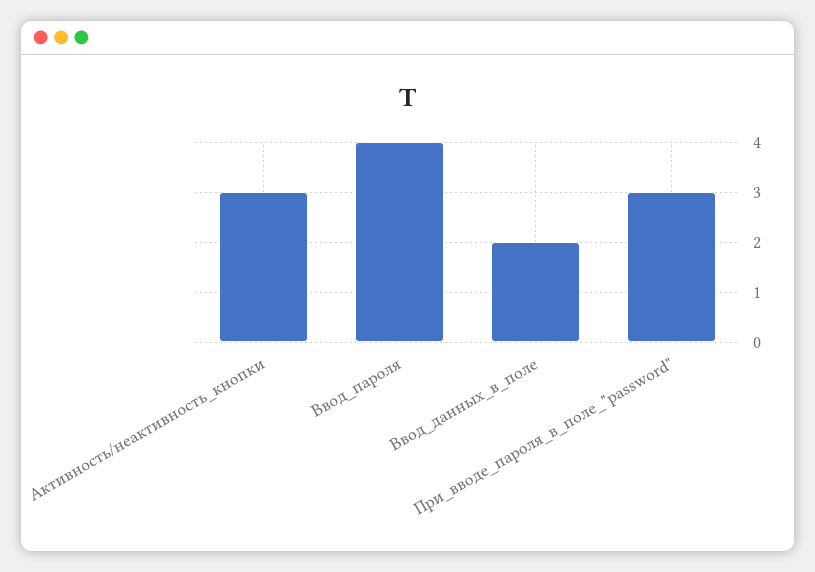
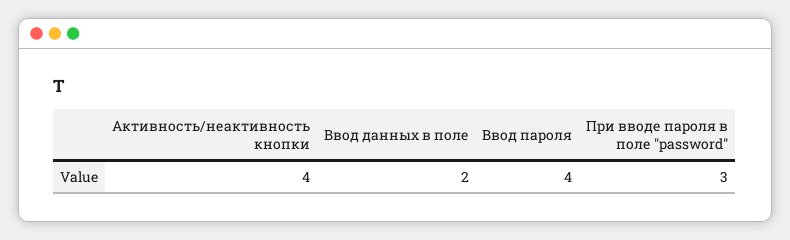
  {
-   "Активность/неактивность_кнопки": 3,
+   "Активность/неактивность_кнопки": 4,
    "Ввод_пароля": 4,
    "Ввод_данных_в_поле": 2,
    "При_вводе_пароля_в_поле_\"password\"": 3
  }

